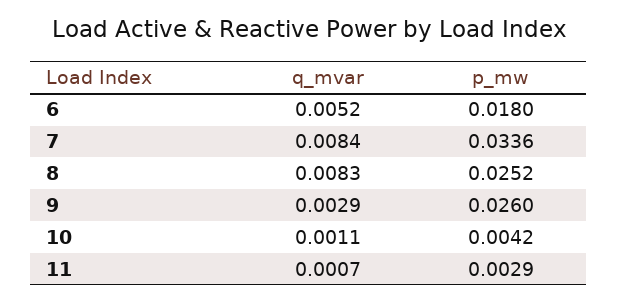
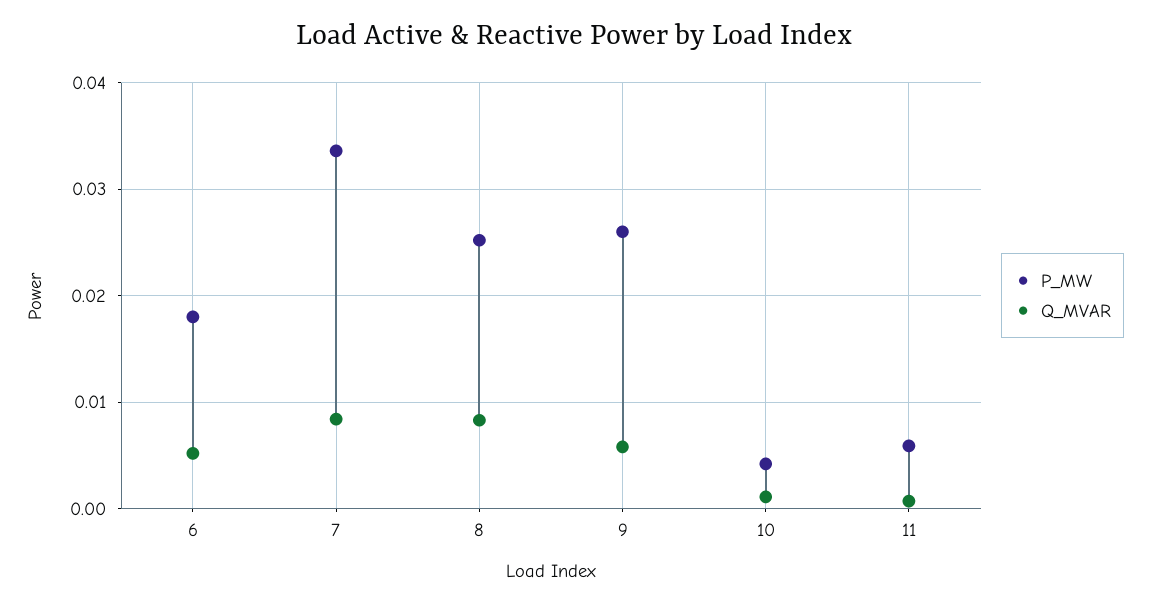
  {
    "q_mvar": {
      "6": 0.0052,
      "7": 0.0084,
      "8": 0.0083,
-     "9": 0.0029,
+     "9": 0.006,
      "10": 0.0011,
      "11": 0.0007
    },
    "p_mw": {
      "6": 0.018,
      "7": 0.0336,
      "8": 0.0252,
      "9": 0.026,
      "10": 0.0042,
-     "11": 0.0029
+     "11": 0.006
    }
  }

